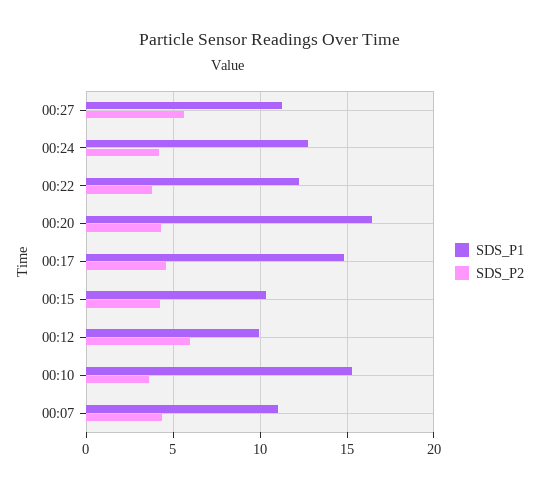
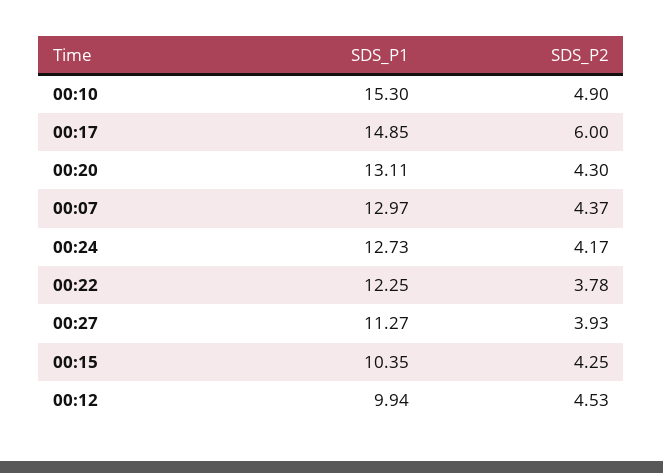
  {
    "SDS_P1": {
      "00:27": 11.27,
      "00:24": 12.73,
      "00:22": 12.25,
-     "00:20": 16.5,
+     "00:20": 13.11,
      "00:17": 14.85,
      "00:15": 10.35,
      "00:12": 9.94,
      "00:10": 15.3,
-     "00:07": 11
+     "00:07": 12.97
    },
    "SDS_P2": {
-     "00:27": 5.5,
+     "00:27": 3.93,
      "00:24": 4.17,
      "00:22": 3.78,
      "00:20": 4.3,
-     "00:17": 4.5,
+     "00:17": 6,
      "00:15": 4.25,
-     "00:12": 6,
+     "00:12": 4.53,
-     "00:10": 3.5,
+     "00:10": 4.9,
      "00:07": 4.37
    }
  }

